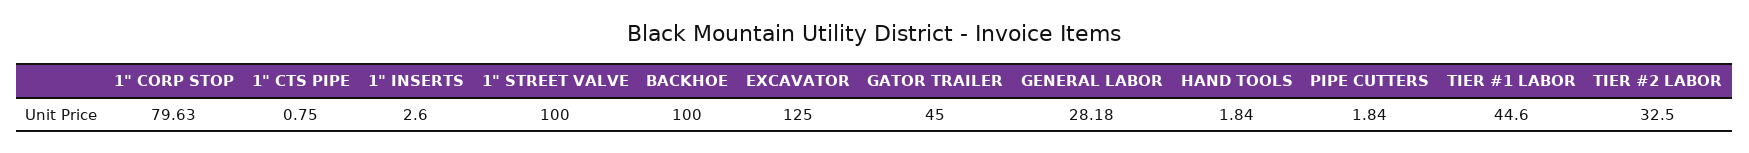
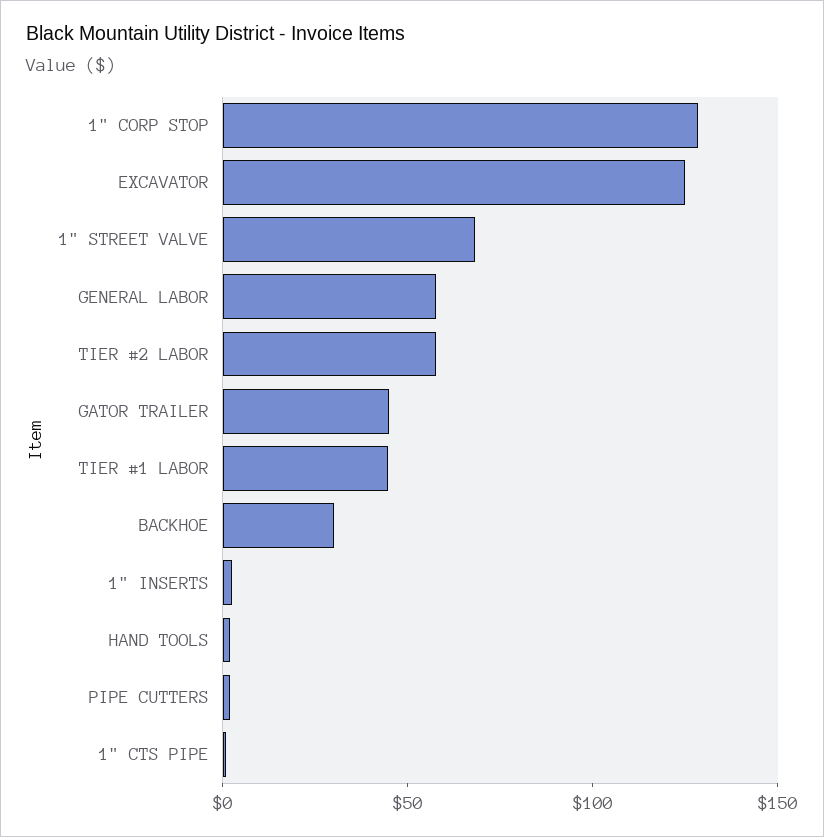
  {
-   "1\" CORP STOP": 79.63,
+   "1\" CORP STOP": 130,
    "1\" CTS PIPE": 0.75,
    "1\" INSERTS": 2.6,
-   "1\" STREET VALVE": 100,
+   "1\" STREET VALVE": 70,
-   "BACKHOE": 100,
+   "BACKHOE": 30,
    "EXCAVATOR": 125,
    "GATOR TRAILER": 45,
-   "GENERAL LABOR": 28.18,
+   "GENERAL LABOR": 60,
    "HAND TOOLS": 1.84,
    "PIPE CUTTERS": 1.84,
    "TIER #1 LABOR": 44.6,
-   "TIER #2 LABOR": 32.5
+   "TIER #2 LABOR": 60
  }

